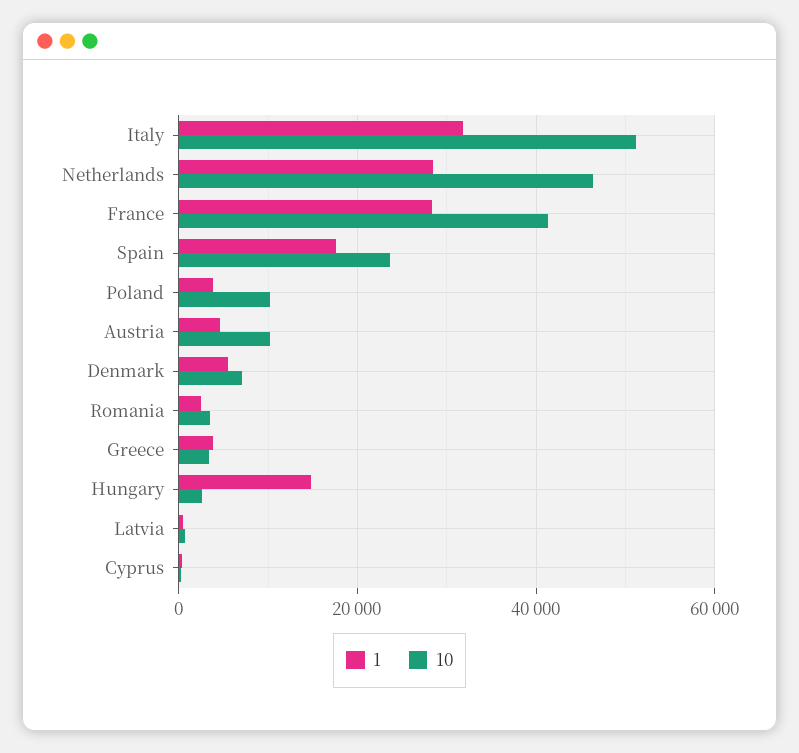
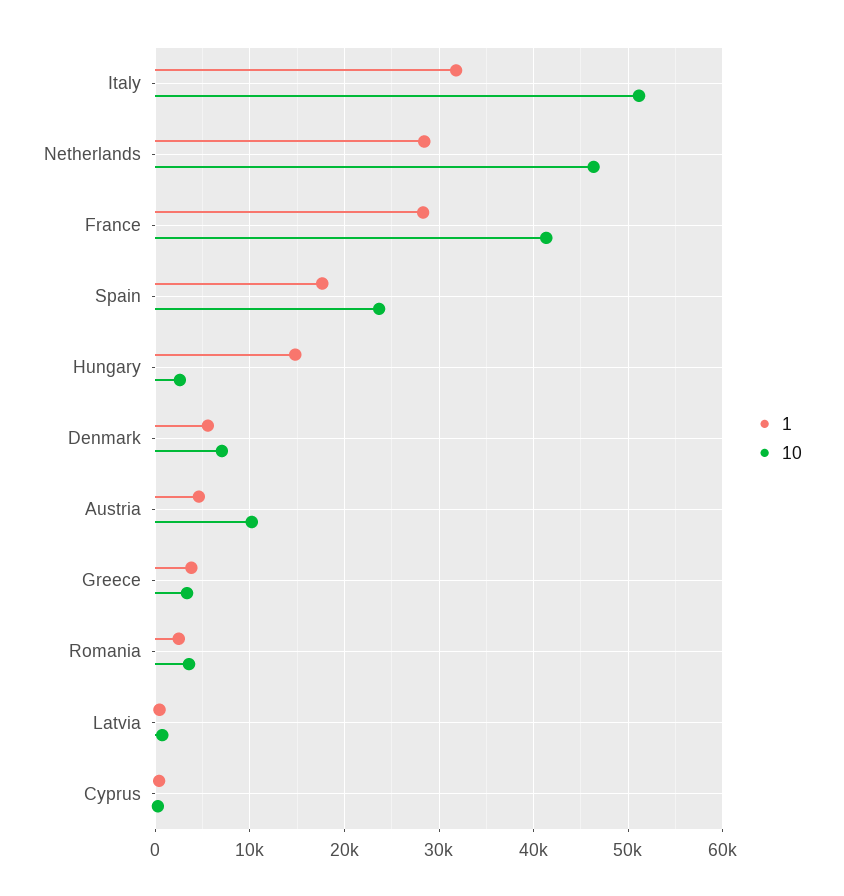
  {
    "1": {
      "Italy": 32000,
      "Netherlands": 28000,
      "France": 28000,
      "Spain": 18000,
-     "Poland": 4000,
      "Austria": 5000,
      "Denmark": 6000,
      "Romania": 2000,
      "Greece": 4000,
      "Hungary": 15000,
      "Latvia": 0,
      "Cyprus": 0
    },
    "10": {
      "Italy": 51000,
      "Netherlands": 46000,
      "France": 41000,
      "Spain": 24000,
-     "Poland": 10000,
      "Austria": 10000,
      "Denmark": 7000,
      "Romania": 4000,
      "Greece": 3000,
      "Hungary": 3000,
      "Latvia": 1000,
      "Cyprus": 0
    }
  }

